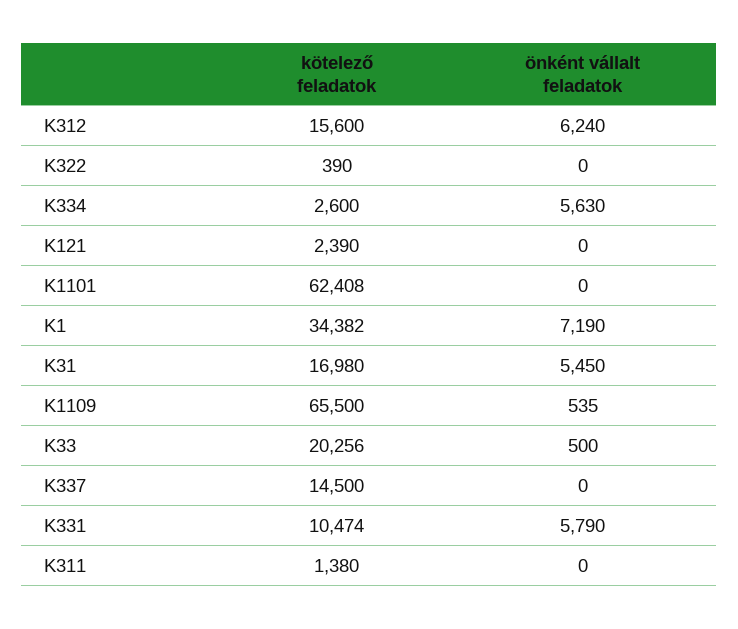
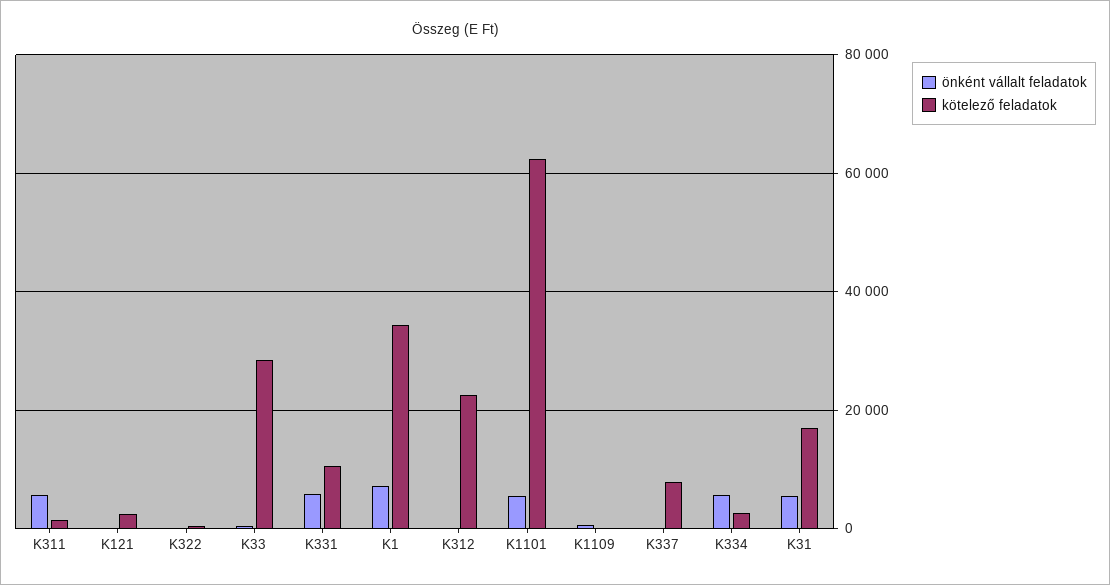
  {
    "kötelező feladatok": {
-     "K312": 15600,
+     "K312": 22000,
      "K322": 390,
      "K334": 2600,
      "K121": 2390,
      "K1101": 62408,
      "K1": 34382,
      "K31": 16980,
-     "K1109": 65500,
+     "K1109": 0,
-     "K33": 20256,
+     "K33": 28000,
-     "K337": 14500,
+     "K337": 8000,
      "K331": 10474,
      "K311": 1380
    },
    "önként vállalt feladatok": {
-     "K312": 6240,
+     "K312": 0,
      "K322": 0,
      "K334": 5630,
      "K121": 0,
-     "K1101": 0,
+     "K1101": 6000,
      "K1": 7190,
      "K31": 5450,
      "K1109": 535,
      "K33": 500,
      "K337": 0,
      "K331": 5790,
-     "K311": 0
+     "K311": 6000
    }
  }

